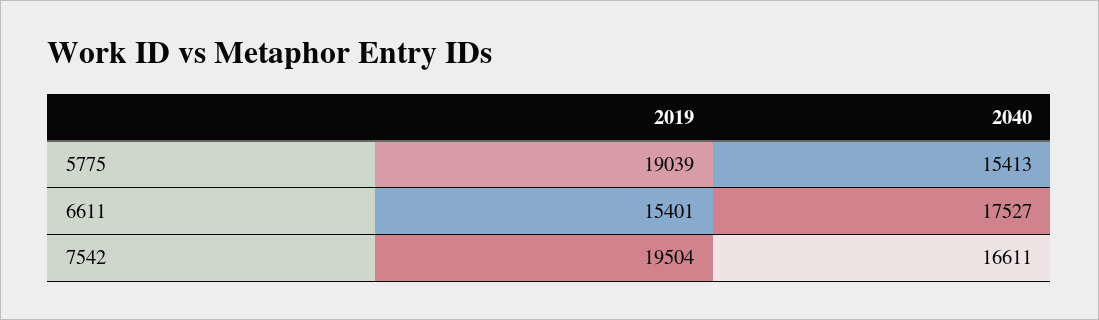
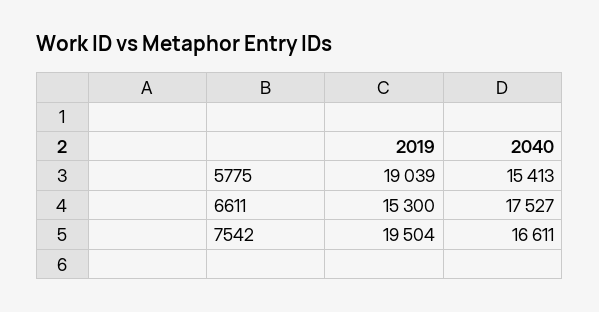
  {
    "2019": {
      "5775": 19039,
-     "6611": 15401,
+     "6611": 15300,
      "7542": 19504
    },
    "2040": {
      "5775": 15413,
      "6611": 17527,
      "7542": 16611
    }
  }

